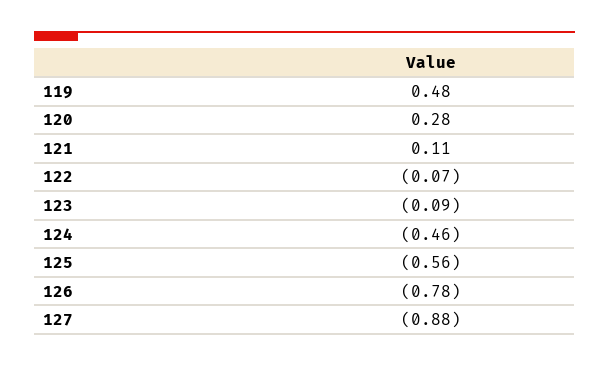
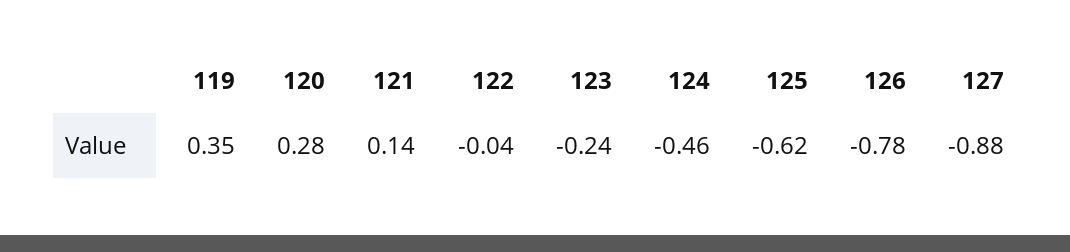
  {
-   "119": 0.48,
+   "119": 0.35,
    "120": 0.28,
-   "121": 0.11,
+   "121": 0.14,
-   "122": -0.07,
+   "122": -0.04,
-   "123": -0.09,
+   "123": -0.24,
    "124": -0.46,
-   "125": -0.56,
+   "125": -0.62,
    "126": -0.78,
    "127": -0.88
  }

